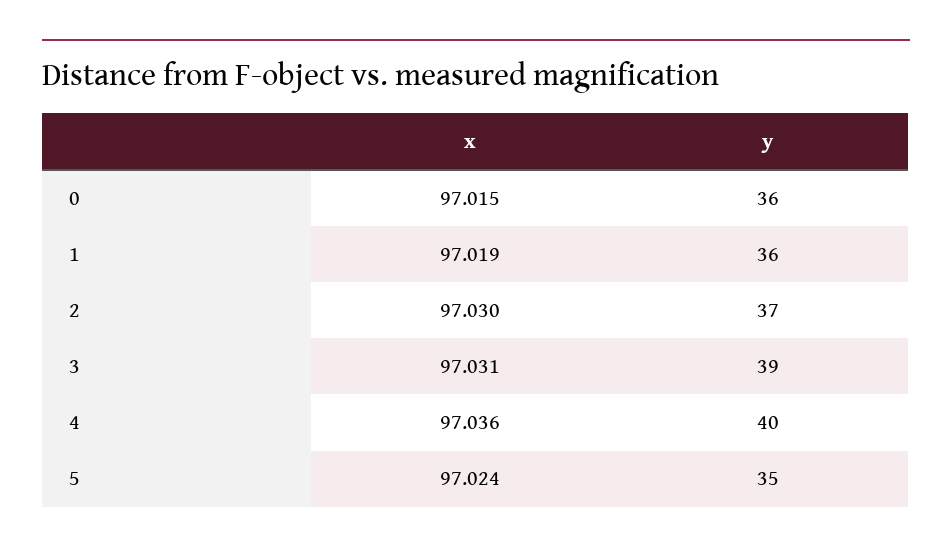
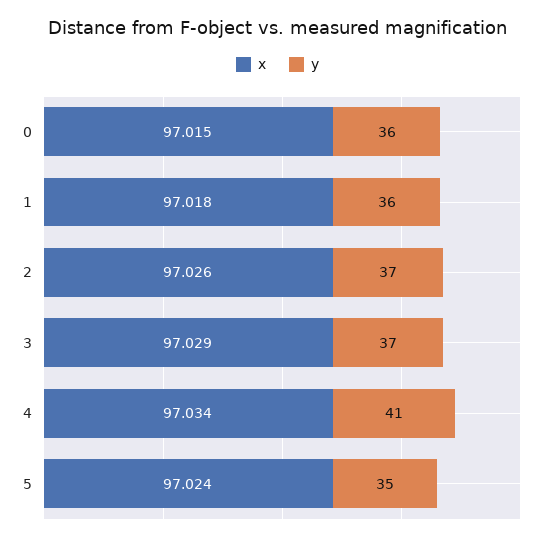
  {
    "x": {
      "0": 97.015,
-     "1": 97.019,
+     "1": 97.018,
-     "2": 97.03,
+     "2": 97.026,
-     "3": 97.031,
+     "3": 97.029,
-     "4": 97.036,
+     "4": 97.034,
      "5": 97.024
    },
    "y": {
      "0": 36,
      "1": 36,
      "2": 37,
-     "3": 39,
+     "3": 37,
-     "4": 40,
+     "4": 41,
      "5": 35
    }
  }

